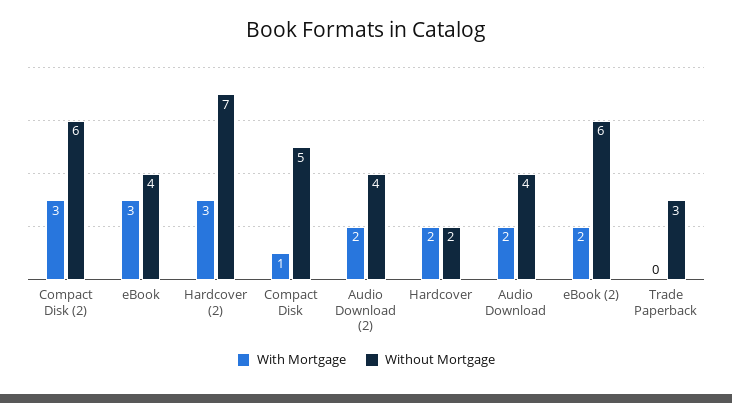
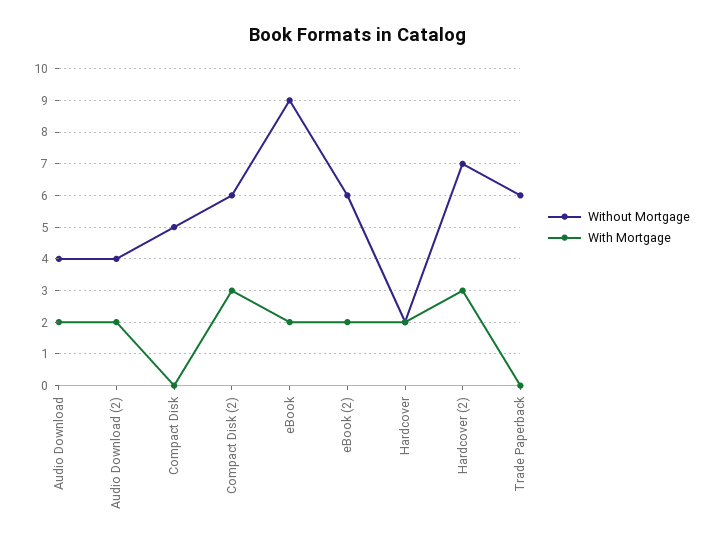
  {
    "With Mortgage": {
      "Compact Disk (2)": 3,
-     "eBook": 3,
+     "eBook": 2,
      "Hardcover (2)": 3,
-     "Compact Disk": 1,
+     "Compact Disk": 0,
      "Audio Download (2)": 2,
      "Hardcover": 2,
      "Audio Download": 2,
      "eBook (2)": 2,
      "Trade Paperback": 0
    },
    "Without Mortgage": {
      "Compact Disk (2)": 6,
-     "eBook": 4,
+     "eBook": 9,
      "Hardcover (2)": 7,
      "Compact Disk": 5,
      "Audio Download (2)": 4,
      "Hardcover": 2,
      "Audio Download": 4,
      "eBook (2)": 6,
-     "Trade Paperback": 3
+     "Trade Paperback": 6
    }
  }

